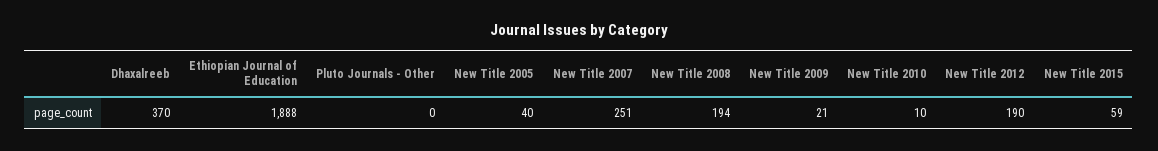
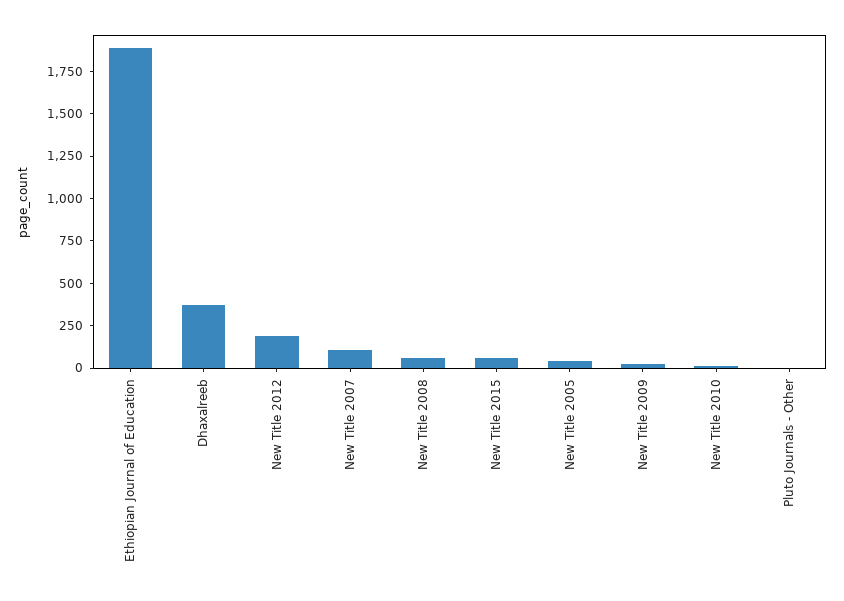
  {
    "Dhaxalreeb": 370,
    "Ethiopian Journal of Education": 1888,
    "Pluto Journals - Other": 0,
    "New Title 2005": 40,
-   "New Title 2007": 251,
+   "New Title 2007": 100,
-   "New Title 2008": 194,
+   "New Title 2008": 50,
    "New Title 2009": 21,
    "New Title 2010": 10,
    "New Title 2012": 190,
    "New Title 2015": 59
  }

